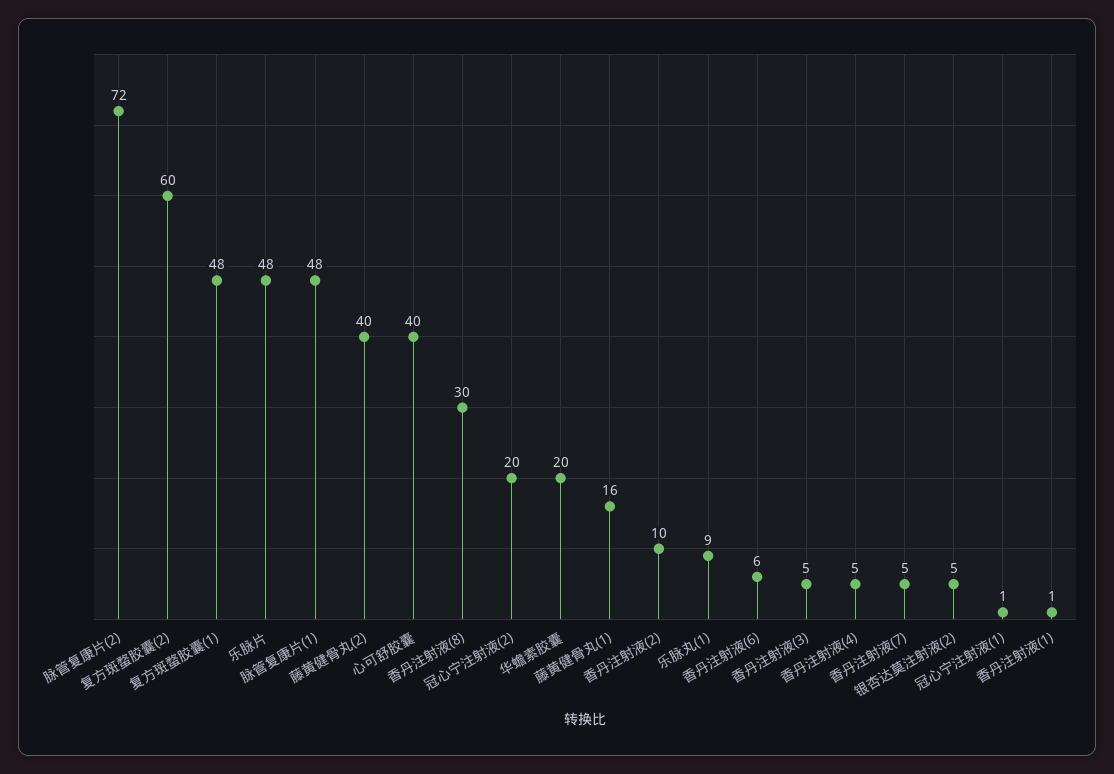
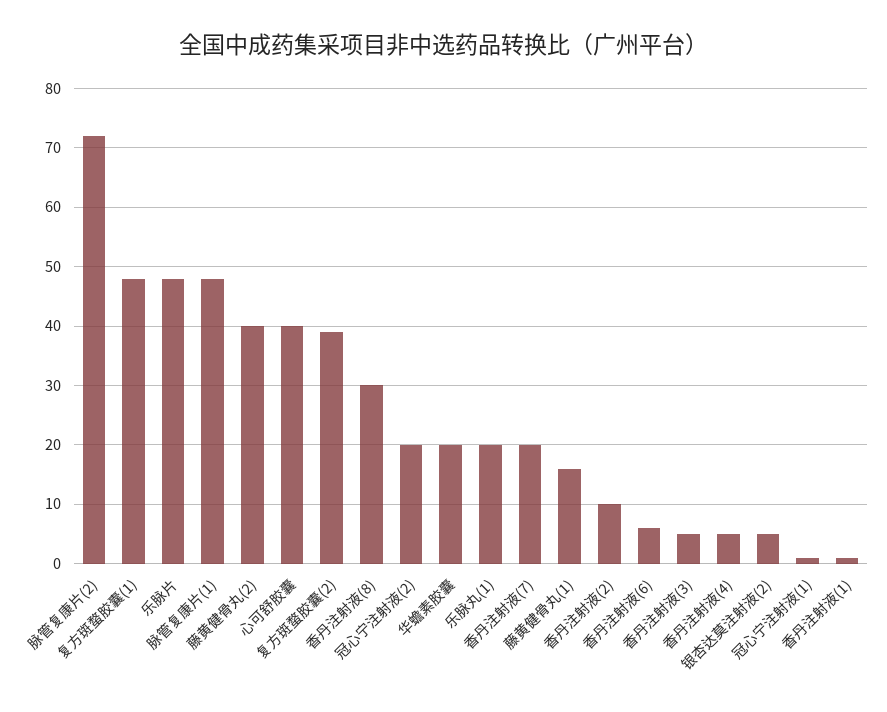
  {
    "脉管复康片(2)": 72,
-   "复方斑蝥胶囊(2)": 60,
+   "复方斑蝥胶囊(2)": 40,
    "复方斑蝥胶囊(1)": 48,
    "乐脉片": 48,
    "脉管复康片(1)": 48,
    "藤黄健骨丸(2)": 40,
    "心可舒胶囊": 40,
    "香丹注射液(8)": 30,
    "冠心宁注射液(2)": 20,
    "华蟾素胶囊": 20,
    "藤黄健骨丸(1)": 16,
    "香丹注射液(2)": 10,
-   "乐脉丸(1)": 9,
+   "乐脉丸(1)": 20,
    "香丹注射液(6)": 6,
    "香丹注射液(3)": 5,
    "香丹注射液(4)": 5,
-   "香丹注射液(7)": 5,
+   "香丹注射液(7)": 20,
    "银杏达莫注射液(2)": 5,
    "冠心宁注射液(1)": 1,
    "香丹注射液(1)": 1
  }

